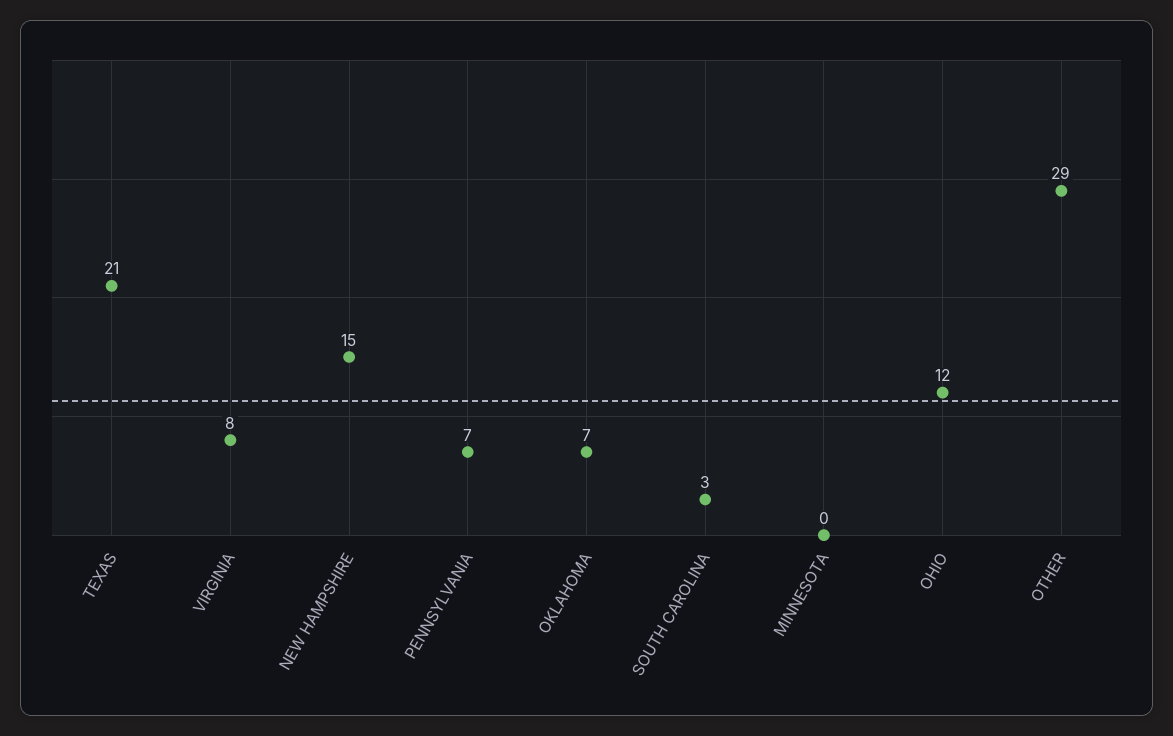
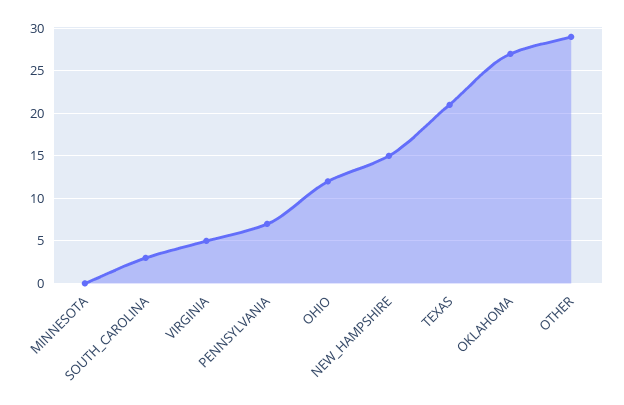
  {
    "TEXAS": 21,
-   "VIRGINIA": 8,
+   "VIRGINIA": 5,
    "NEW HAMPSHIRE": 15,
    "PENNSYLVANIA": 7,
-   "OKLAHOMA": 7,
+   "OKLAHOMA": 27,
    "SOUTH CAROLINA": 3,
    "MINNESOTA": 0,
    "OHIO": 12,
    "OTHER": 29
  }

